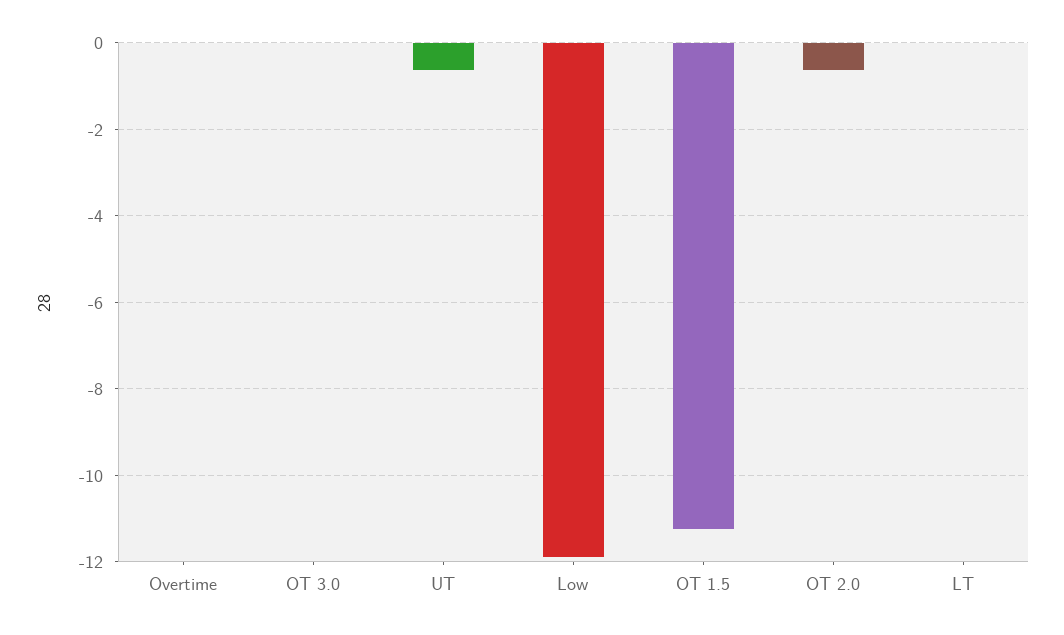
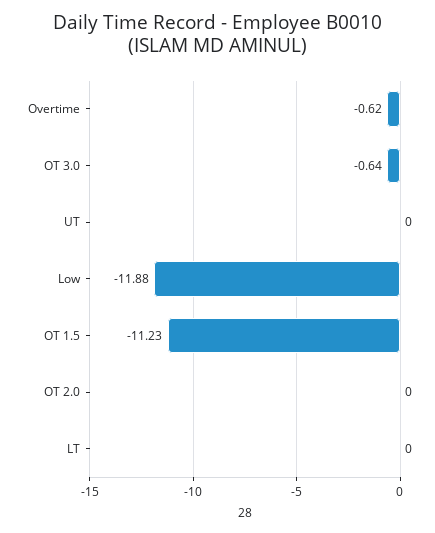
  {
-   "Overtime": 0,
+   "Overtime": -0.62,
-   "OT 3.0": 0,
+   "OT 3.0": -0.64,
-   "UT": -0.6,
+   "UT": 0,
    "Low": -11.88,
    "OT 1.5": -11.23,
-   "OT 2.0": -0.6,
+   "OT 2.0": 0,
    "LT": 0
  }

